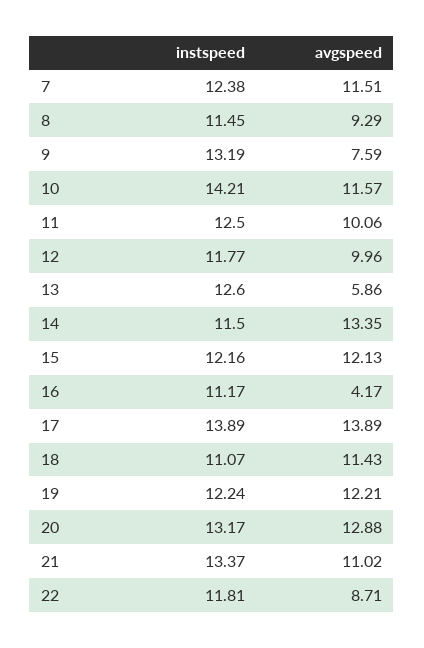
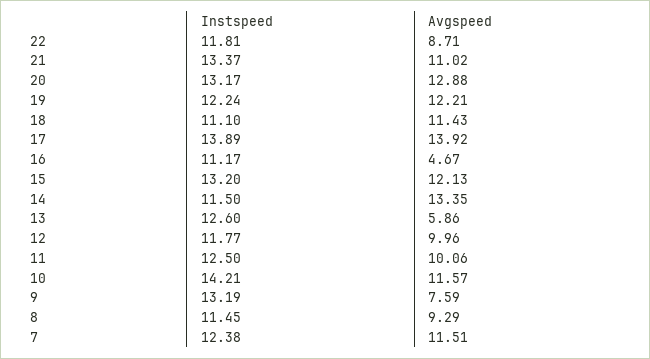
  {
    "instspeed": {
      "7": 12.38,
      "8": 11.45,
      "9": 13.19,
      "10": 14.21,
      "11": 12.5,
      "12": 11.77,
      "13": 12.6,
      "14": 11.5,
-     "15": 12.16,
+     "15": 13.2,
      "16": 11.17,
      "17": 13.89,
-     "18": 11.07,
+     "18": 11.1,
      "19": 12.24,
      "20": 13.17,
      "21": 13.37,
      "22": 11.81
    },
    "avgspeed": {
      "7": 11.51,
      "8": 9.29,
      "9": 7.59,
      "10": 11.57,
      "11": 10.06,
      "12": 9.96,
      "13": 5.86,
      "14": 13.35,
      "15": 12.13,
-     "16": 4.17,
+     "16": 4.67,
-     "17": 13.89,
+     "17": 13.92,
      "18": 11.43,
      "19": 12.21,
      "20": 12.88,
      "21": 11.02,
      "22": 8.71
    }
  }

